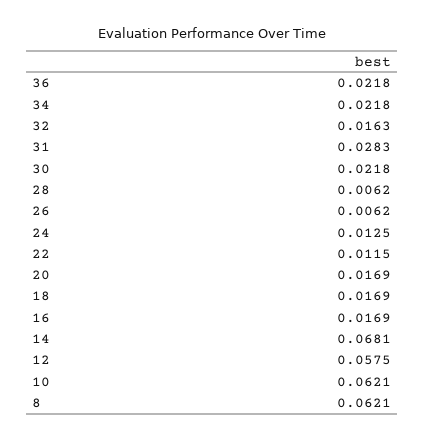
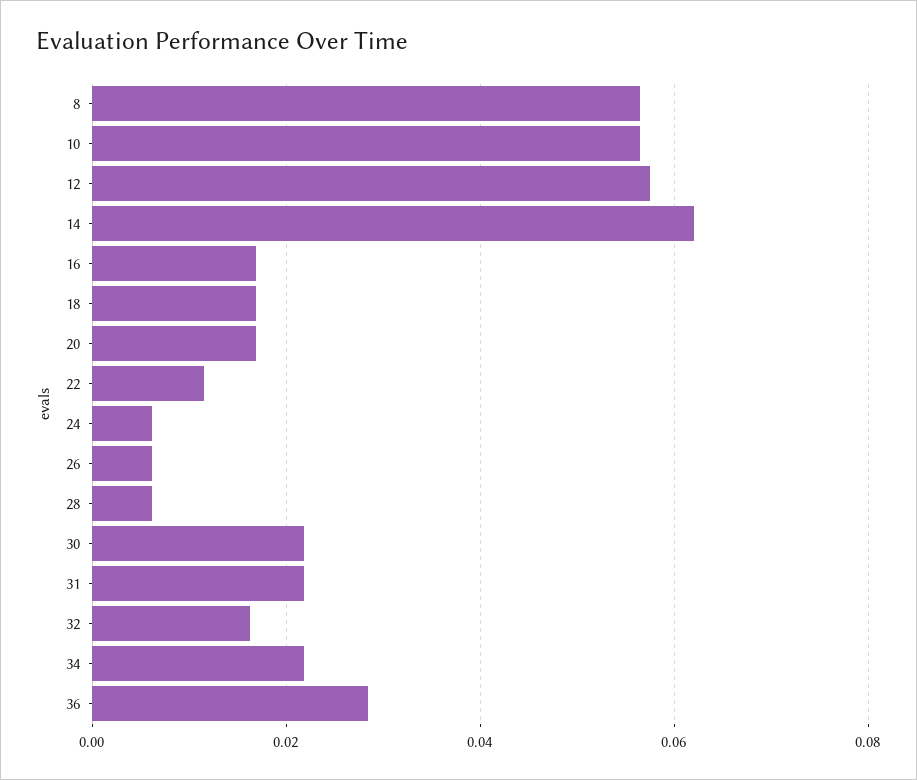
  {
-   "36": 0.0218,
+   "36": 0.028,
    "34": 0.0218,
    "32": 0.0163,
-   "31": 0.0283,
+   "31": 0.022,
    "30": 0.0218,
    "28": 0.0062,
    "26": 0.0062,
-   "24": 0.0125,
+   "24": 0.006,
    "22": 0.0115,
    "20": 0.0169,
    "18": 0.0169,
    "16": 0.0169,
-   "14": 0.0681,
+   "14": 0.062,
    "12": 0.0575,
-   "10": 0.0621,
+   "10": 0.056,
-   "8": 0.0621
+   "8": 0.056
  }

